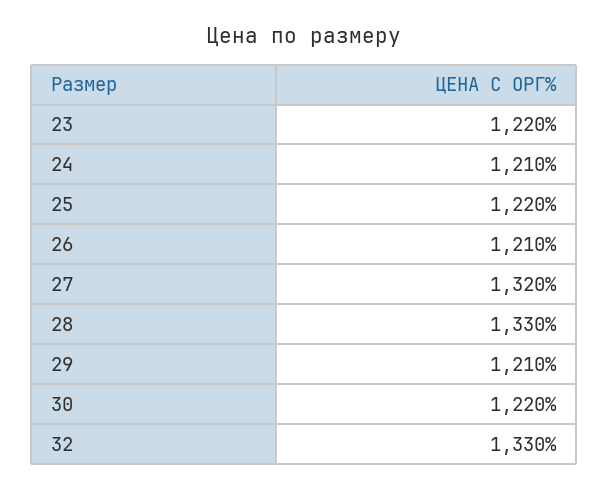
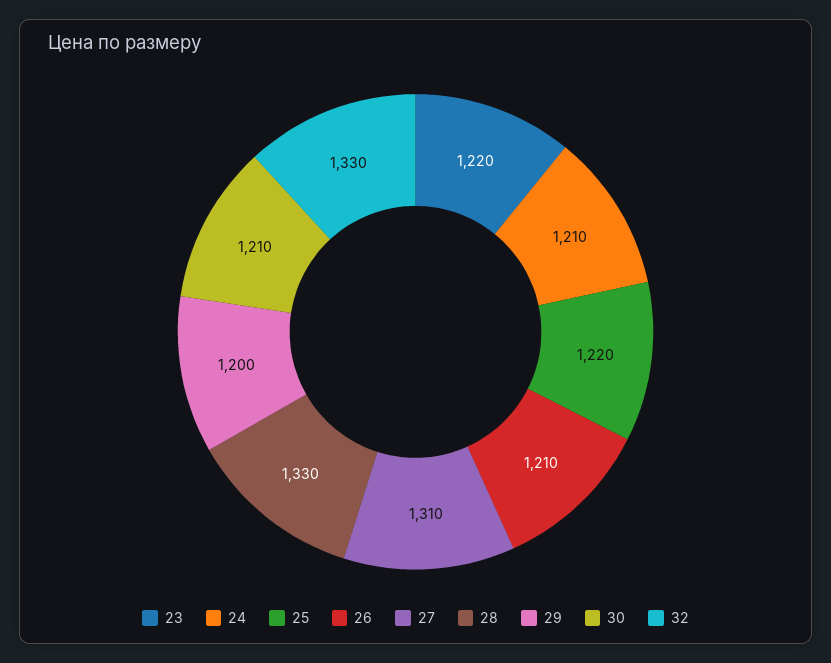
  {
    "23": 1220,
    "24": 1210,
    "25": 1220,
    "26": 1210,
-   "27": 1320,
+   "27": 1310,
    "28": 1330,
-   "29": 1210,
+   "29": 1200,
-   "30": 1220,
+   "30": 1210,
    "32": 1330
  }

